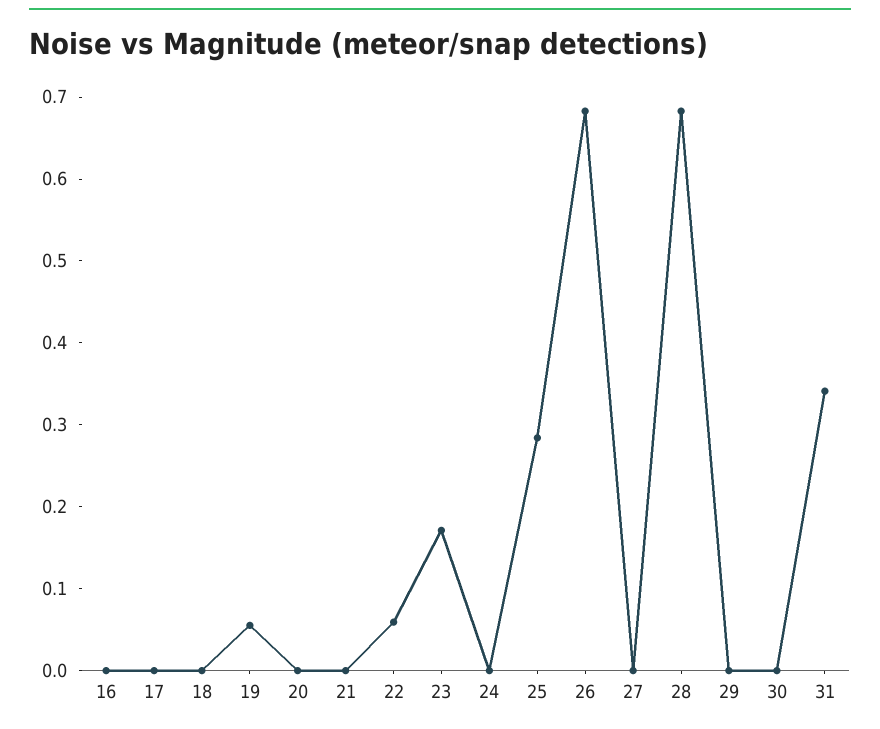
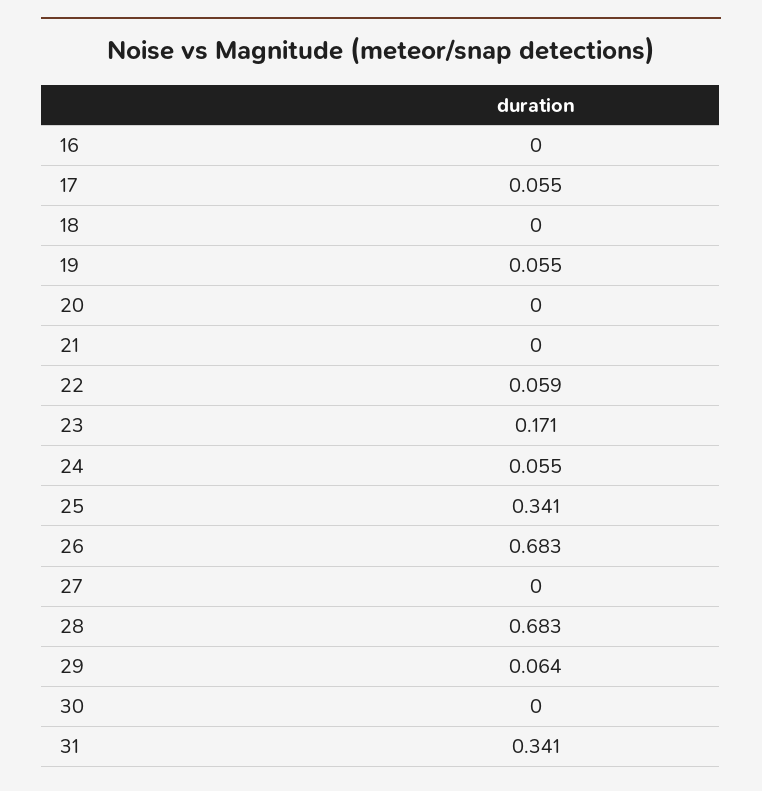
  {
    "16": 0,
-   "17": 0,
+   "17": 0.055,
    "18": 0,
    "19": 0.055,
    "20": 0,
    "21": 0,
    "22": 0.059,
    "23": 0.171,
-   "24": 0,
+   "24": 0.055,
-   "25": 0.28,
+   "25": 0.341,
    "26": 0.683,
    "27": 0,
    "28": 0.683,
-   "29": 0,
+   "29": 0.064,
    "30": 0,
    "31": 0.341
  }

